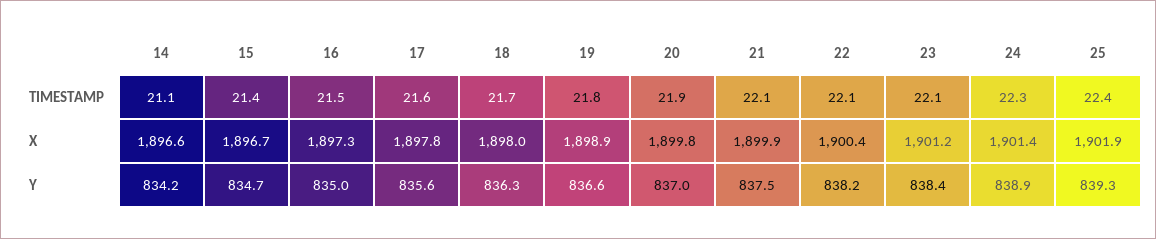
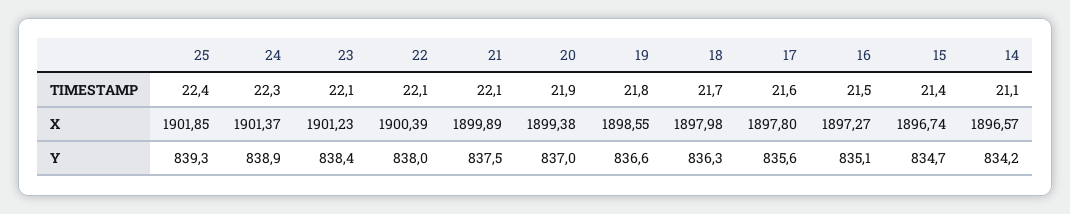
  {
    "14": {
      "TIMESTAMP": 21.1,
      "X": 1896.57,
      "Y": 834.2
    },
    "15": {
      "TIMESTAMP": 21.4,
      "X": 1896.74,
      "Y": 834.7
    },
    "16": {
      "TIMESTAMP": 21.5,
      "X": 1897.27,
-     "Y": 835
+     "Y": 835.1
    },
    "17": {
      "TIMESTAMP": 21.6,
      "X": 1897.8,
      "Y": 835.6
    },
    "18": {
      "TIMESTAMP": 21.7,
      "X": 1897.98,
      "Y": 836.3
    },
    "19": {
      "TIMESTAMP": 21.8,
-     "X": 1898.9,
+     "X": 1898.55,
      "Y": 836.6
    },
    "20": {
      "TIMESTAMP": 21.9,
-     "X": 1899.8,
+     "X": 1899.38,
      "Y": 837
    },
    "21": {
      "TIMESTAMP": 22.1,
      "X": 1899.89,
      "Y": 837.5
    },
    "22": {
      "TIMESTAMP": 22.1,
      "X": 1900.39,
-     "Y": 838.2
+     "Y": 838
    },
    "23": {
      "TIMESTAMP": 22.1,
      "X": 1901.23,
      "Y": 838.4
    },
    "24": {
      "TIMESTAMP": 22.3,
      "X": 1901.37,
      "Y": 838.9
    },
    "25": {
      "TIMESTAMP": 22.4,
      "X": 1901.85,
      "Y": 839.3
    }
  }

